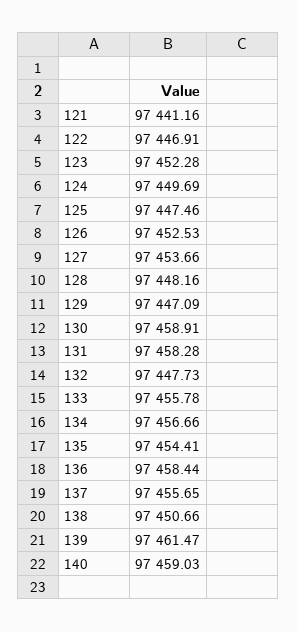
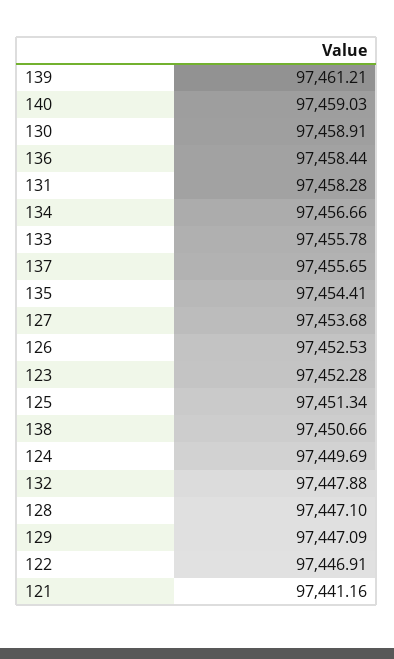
  {
    "121": 97441.16,
    "122": 97446.91,
    "123": 97452.28,
    "124": 97449.69,
-   "125": 97447.46,
+   "125": 97451.34,
    "126": 97452.53,
-   "127": 97453.66,
+   "127": 97453.68,
-   "128": 97448.16,
+   "128": 97447.1,
    "129": 97447.09,
    "130": 97458.91,
    "131": 97458.28,
-   "132": 97447.73,
+   "132": 97447.88,
    "133": 97455.78,
    "134": 97456.66,
    "135": 97454.41,
    "136": 97458.44,
    "137": 97455.65,
    "138": 97450.66,
-   "139": 97461.47,
+   "139": 97461.21,
    "140": 97459.03
  }

